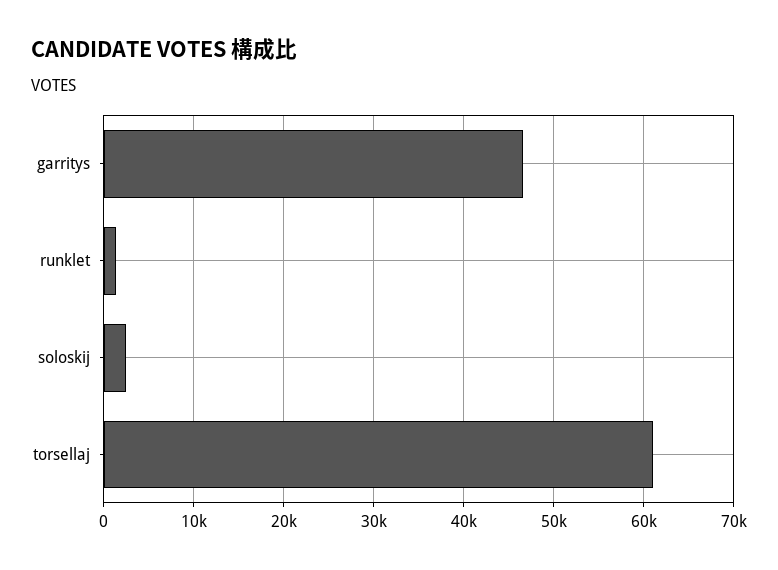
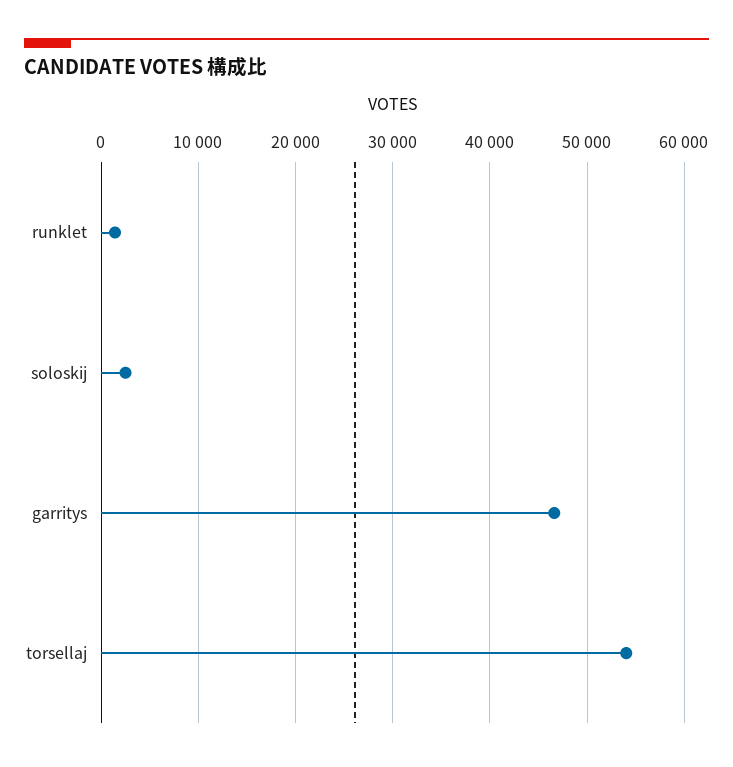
  {
    "garritys": 47000,
    "runklet": 1000,
    "soloskij": 2000,
-   "torsellaj": 61000
+   "torsellaj": 54000
  }

